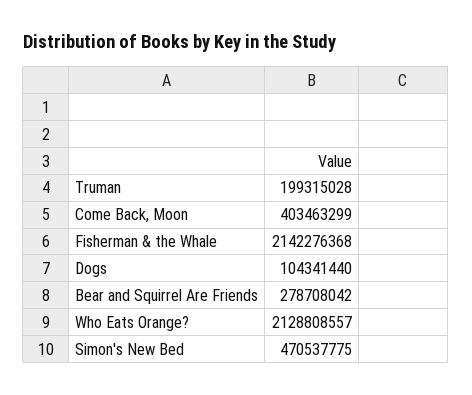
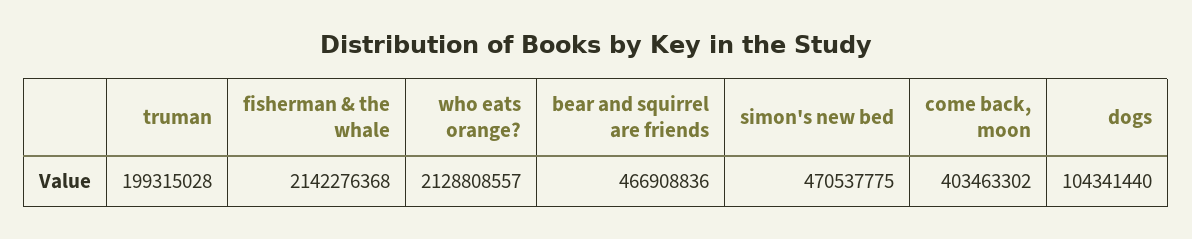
  {
    "Truman": 199315028,
-   "Come Back, Moon": 403463299,
+   "Come Back, Moon": 403463302,
    "Fisherman & the Whale": 2142276368,
    "Dogs": 104341440,
-   "Bear and Squirrel Are Friends": 278708042,
+   "Bear and Squirrel Are Friends": 466908836,
    "Who Eats Orange?": 2128808557,
    "Simon's New Bed": 470537775
  }

